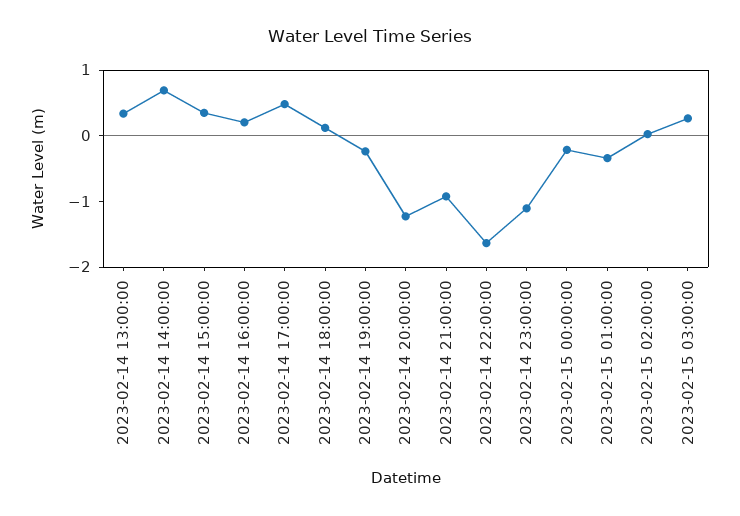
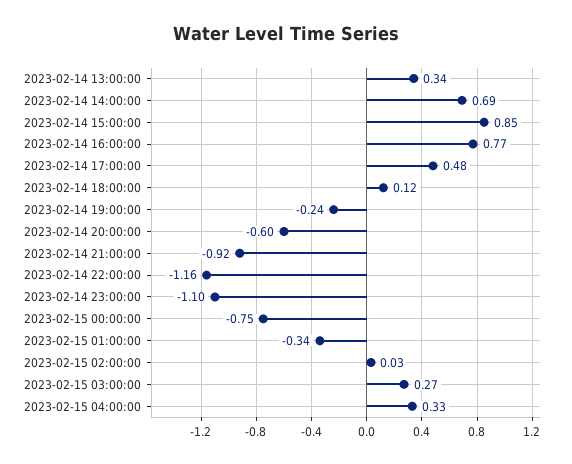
  {
    "2023-02-14 13:00:00": 0.34,
    "2023-02-14 14:00:00": 0.69,
-   "2023-02-14 15:00:00": 0.4,
+   "2023-02-14 15:00:00": 0.85,
-   "2023-02-14 16:00:00": 0.2,
+   "2023-02-14 16:00:00": 0.77,
    "2023-02-14 17:00:00": 0.48,
    "2023-02-14 18:00:00": 0.12,
    "2023-02-14 19:00:00": -0.24,
-   "2023-02-14 20:00:00": -1.2,
+   "2023-02-14 20:00:00": -0.6,
    "2023-02-14 21:00:00": -0.92,
-   "2023-02-14 22:00:00": -1.6,
+   "2023-02-14 22:00:00": -1.16,
    "2023-02-14 23:00:00": -1.1,
-   "2023-02-15 00:00:00": -0.2,
+   "2023-02-15 00:00:00": -0.75,
    "2023-02-15 01:00:00": -0.34,
    "2023-02-15 02:00:00": 0.03,
-   "2023-02-15 03:00:00": 0.27
+   "2023-02-15 03:00:00": 0.27,
+   "2023-02-15 04:00:00": 0.33
  }

